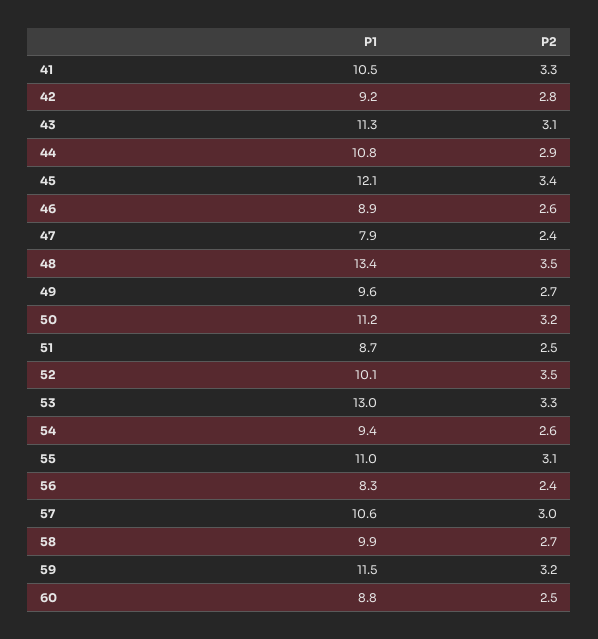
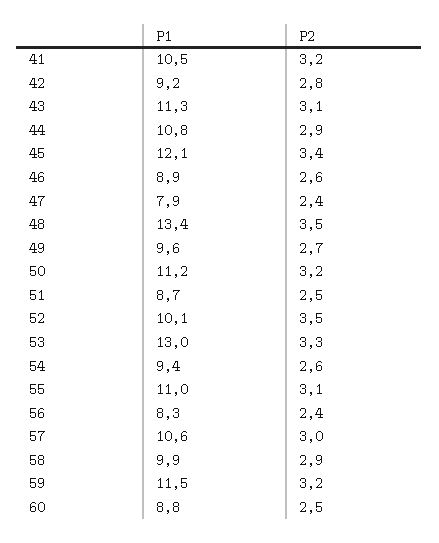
  {
    "P1": {
      "41": 10.5,
      "42": 9.2,
      "43": 11.3,
      "44": 10.8,
      "45": 12.1,
      "46": 8.9,
      "47": 7.9,
      "48": 13.4,
      "49": 9.6,
      "50": 11.2,
      "51": 8.7,
      "52": 10.1,
      "53": 13,
      "54": 9.4,
      "55": 11,
      "56": 8.3,
      "57": 10.6,
      "58": 9.9,
      "59": 11.5,
      "60": 8.8
    },
    "P2": {
-     "41": 3.3,
+     "41": 3.2,
      "42": 2.8,
      "43": 3.1,
      "44": 2.9,
      "45": 3.4,
      "46": 2.6,
      "47": 2.4,
      "48": 3.5,
      "49": 2.7,
      "50": 3.2,
      "51": 2.5,
      "52": 3.5,
      "53": 3.3,
      "54": 2.6,
      "55": 3.1,
      "56": 2.4,
      "57": 3,
-     "58": 2.7,
+     "58": 2.9,
      "59": 3.2,
      "60": 2.5
    }
  }

